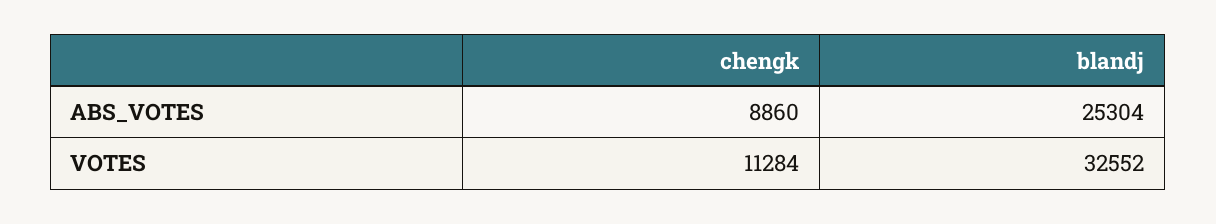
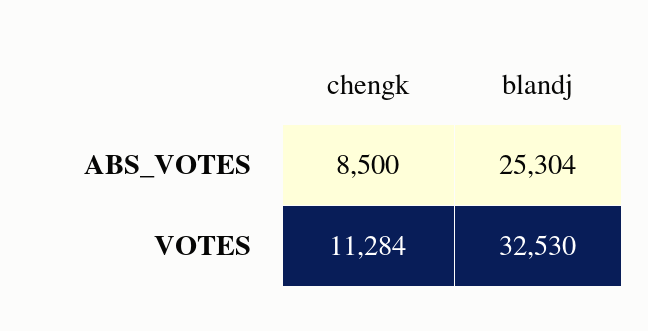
  {
    "chengk": {
-     "ABS_VOTES": 8860,
+     "ABS_VOTES": 8500,
      "VOTES": 11284
    },
    "blandj": {
      "ABS_VOTES": 25304,
-     "VOTES": 32552
+     "VOTES": 32530
    }
  }

